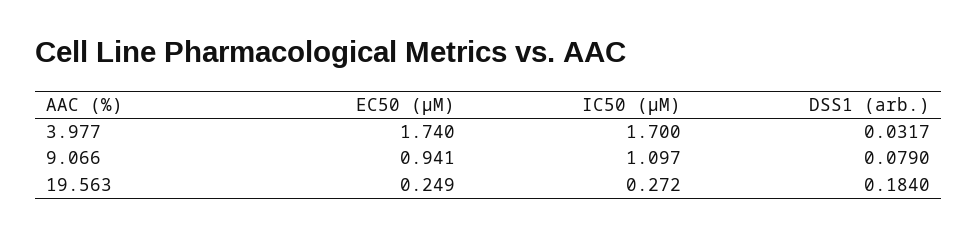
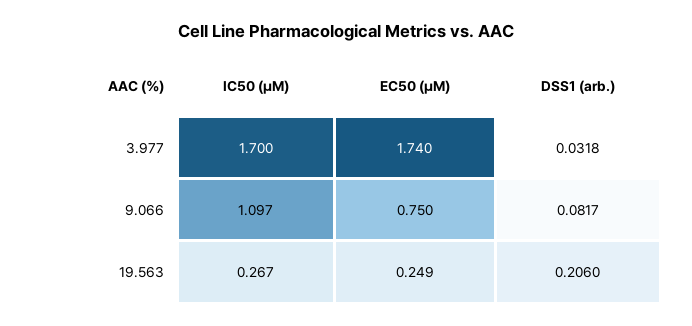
  {
    "EC50 (µM)": {
      "3.977": 1.74,
-     "9.066": 0.941,
+     "9.066": 0.75,
      "19.563": 0.249
    },
    "IC50 (µM)": {
      "3.977": 1.7,
      "9.066": 1.097,
-     "19.563": 0.272
+     "19.563": 0.267
    },
    "DSS1 (arb.)": {
-     "3.977": 0.0317,
+     "3.977": 0.0318,
-     "9.066": 0.079,
+     "9.066": 0.0817,
-     "19.563": 0.184
+     "19.563": 0.206
    }
  }

